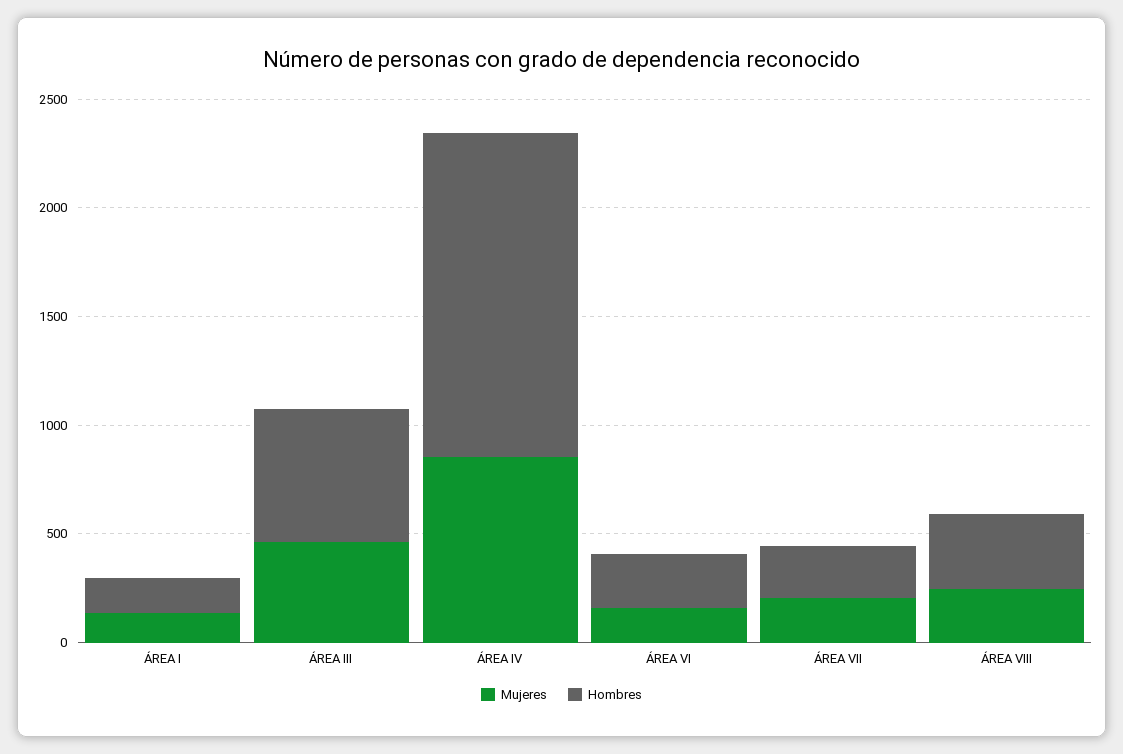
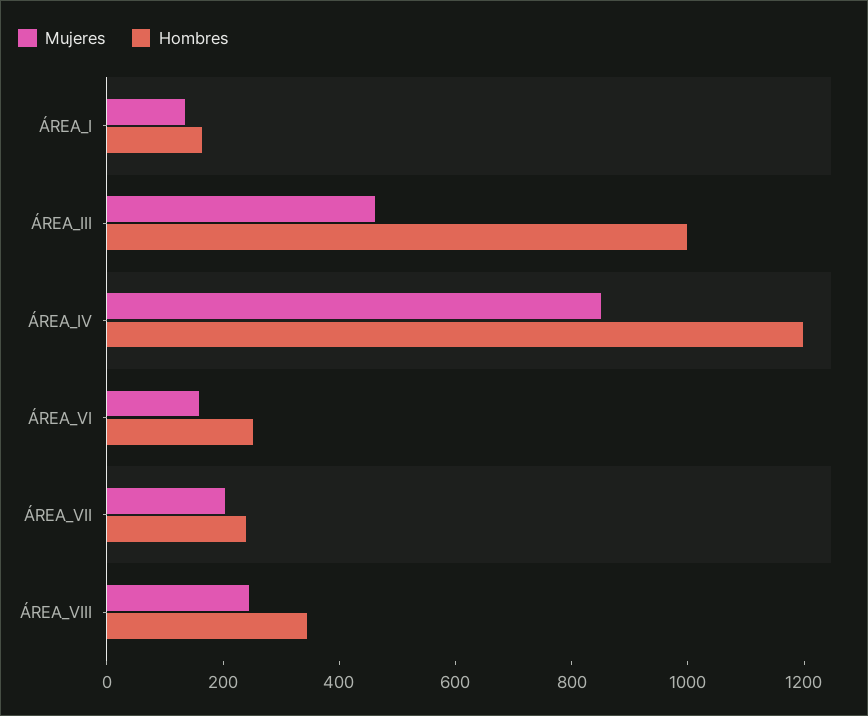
  {
    "Mujeres": {
      "ÁREA I": 150,
      "ÁREA III": 450,
      "ÁREA IV": 850,
      "ÁREA VI": 150,
      "ÁREA VII": 200,
      "ÁREA VIII": 250
    },
    "Hombres": {
      "ÁREA I": 150,
-     "ÁREA III": 600,
+     "ÁREA III": 1000,
-     "ÁREA IV": 1500,
+     "ÁREA IV": 1200,
      "ÁREA VI": 250,
      "ÁREA VII": 250,
      "ÁREA VIII": 350
    }
  }

